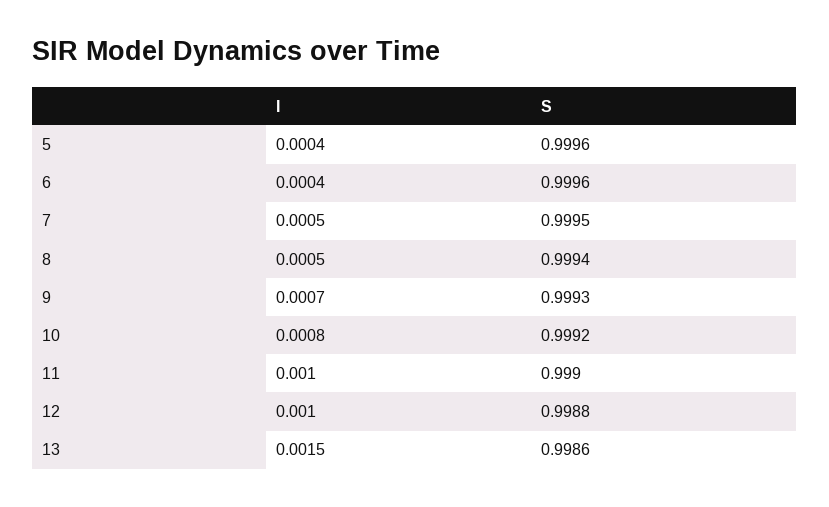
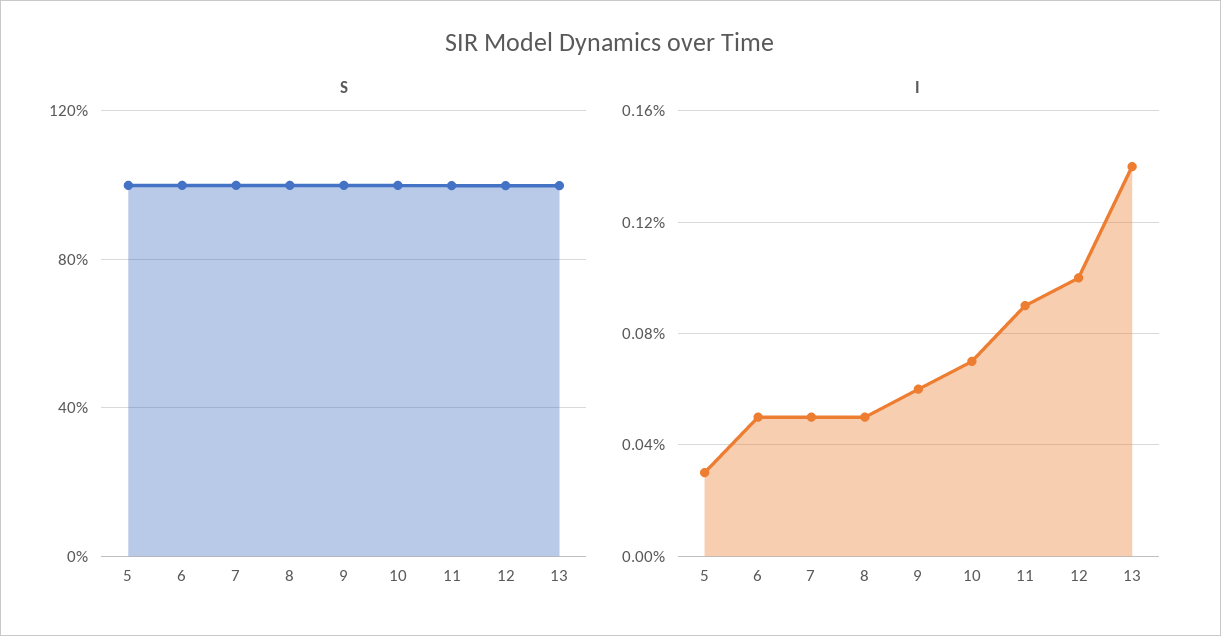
  {
    "I": {
-     "5": 0.0004,
+     "5": 0.0003,
-     "6": 0.0004,
+     "6": 0.0005,
      "7": 0.0005,
      "8": 0.0005,
-     "9": 0.0007,
+     "9": 0.0006,
-     "10": 0.0008,
+     "10": 0.0007,
-     "11": 0.001,
+     "11": 0.0009,
      "12": 0.001,
-     "13": 0.0015
+     "13": 0.0014
    },
    "S": {
      "5": 0.9996,
      "6": 0.9996,
      "7": 0.9995,
      "8": 0.9994,
      "9": 0.9993,
      "10": 0.9992,
      "11": 0.999,
      "12": 0.9988,
      "13": 0.9986
    }
  }

